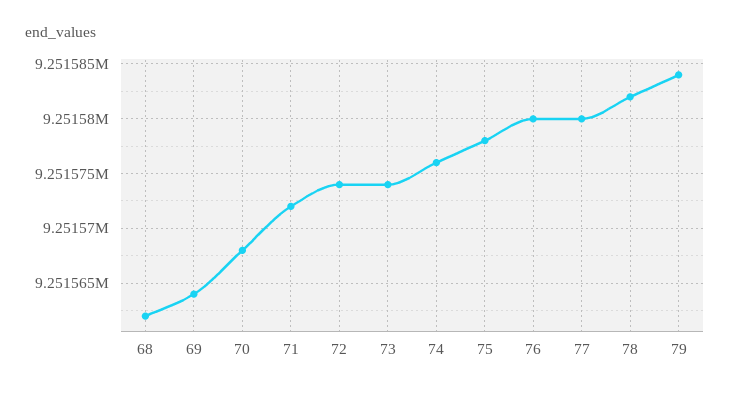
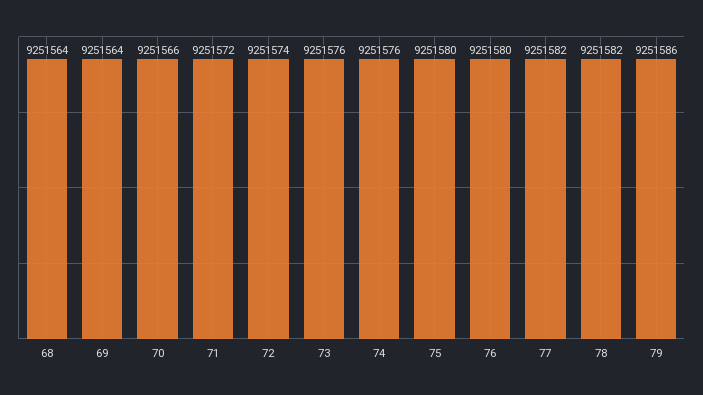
  {
-   "68": 9251562,
+   "68": 9251564,
    "69": 9251564,
-   "70": 9251568,
+   "70": 9251566,
    "71": 9251572,
    "72": 9251574,
-   "73": 9251574,
+   "73": 9251576,
    "74": 9251576,
-   "75": 9251578,
+   "75": 9251580,
    "76": 9251580,
-   "77": 9251580,
+   "77": 9251582,
    "78": 9251582,
-   "79": 9251584
+   "79": 9251586
  }

